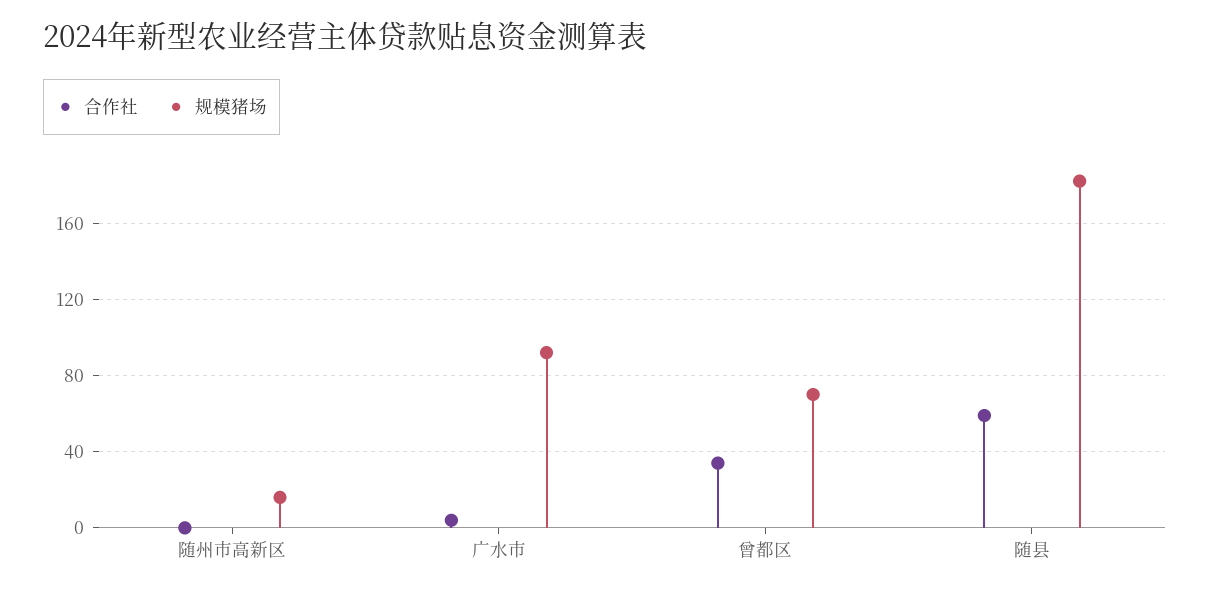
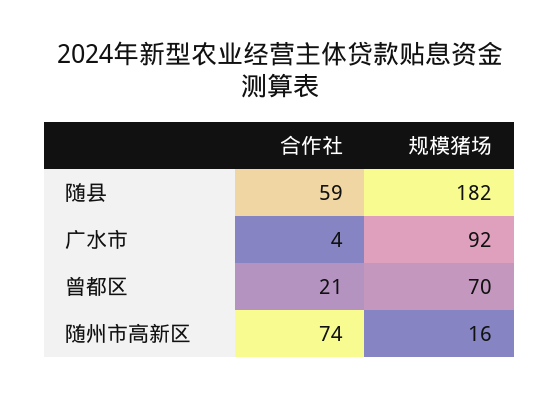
  {
    "合作社": {
-     "随州市高新区": 0,
+     "随州市高新区": 74,
      "广水市": 4,
-     "曾都区": 35,
+     "曾都区": 21,
      "随县": 59
    },
    "规模猪场": {
      "随州市高新区": 16,
      "广水市": 92,
      "曾都区": 70,
      "随县": 182
    }
  }

